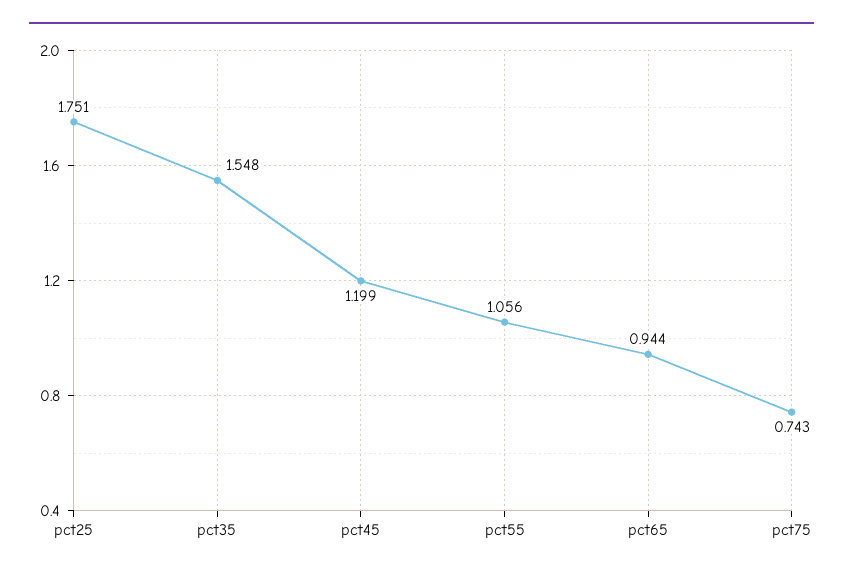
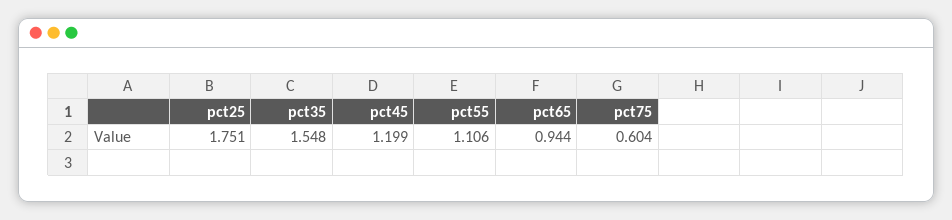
  {
    "pct25": 1.751,
    "pct35": 1.548,
    "pct45": 1.199,
-   "pct55": 1.056,
+   "pct55": 1.106,
    "pct65": 0.944,
-   "pct75": 0.743
+   "pct75": 0.604
  }

